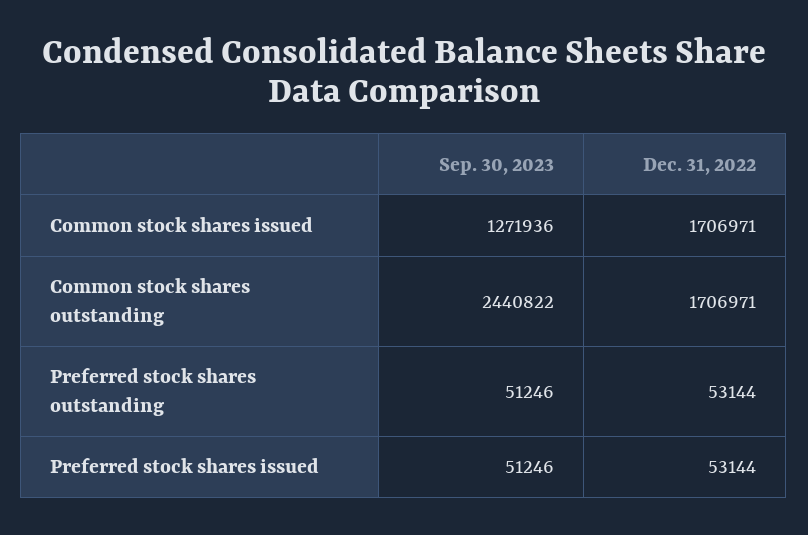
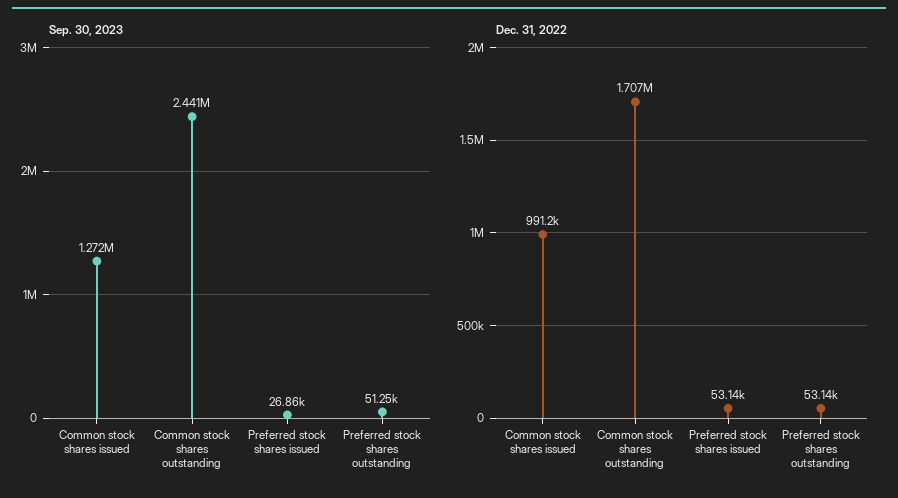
  {
    "Sep. 30, 2023": {
      "Common stock shares issued": 1271936,
      "Common stock shares outstanding": 2440822,
      "Preferred stock shares outstanding": 51246,
-     "Preferred stock shares issued": 51246
+     "Preferred stock shares issued": 26860
    },
    "Dec. 31, 2022": {
-     "Common stock shares issued": 1706971,
+     "Common stock shares issued": 991200,
      "Common stock shares outstanding": 1706971,
      "Preferred stock shares outstanding": 53144,
      "Preferred stock shares issued": 53144
    }
  }

